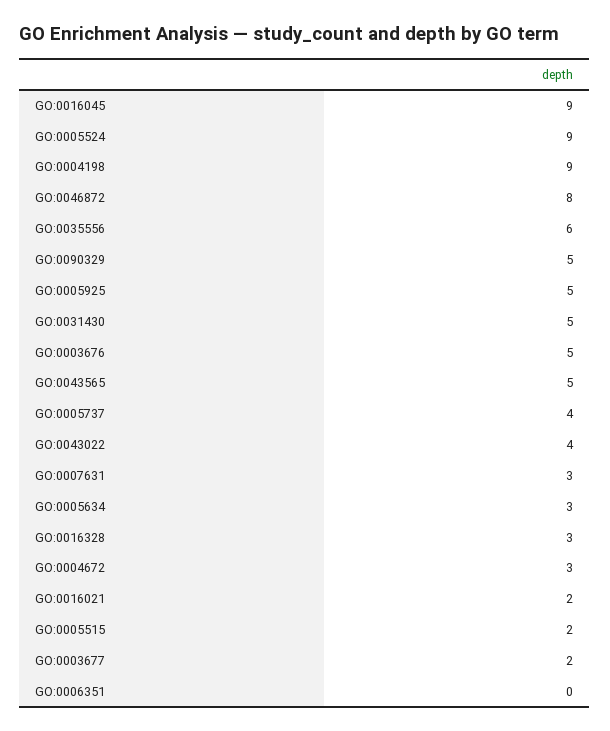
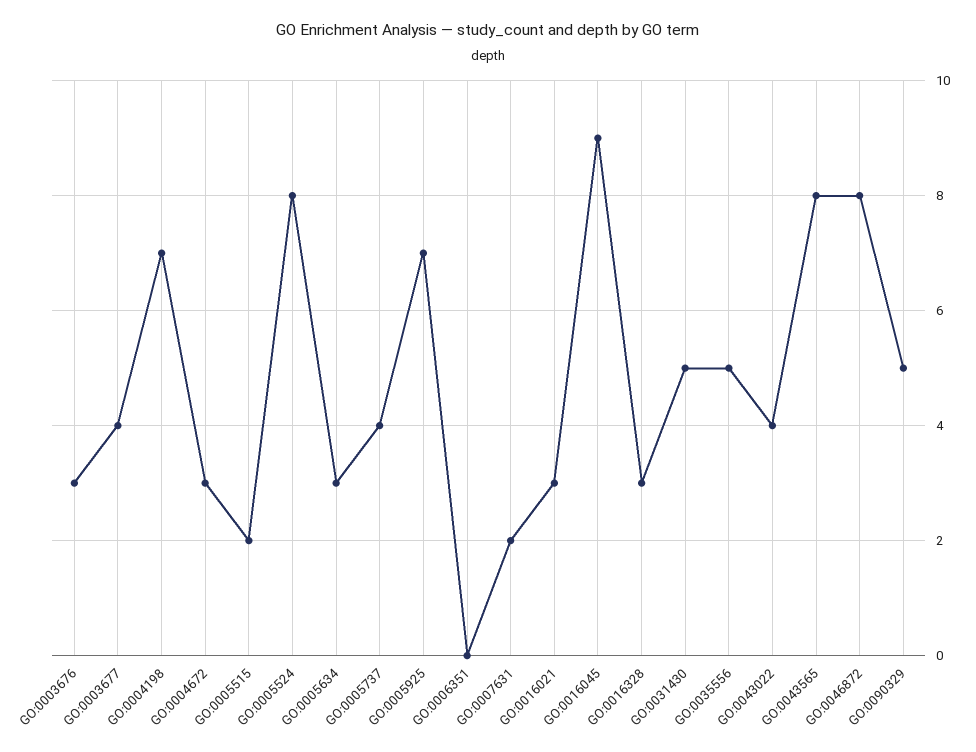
  {
    "GO:0016045": 9,
-   "GO:0005524": 9,
+   "GO:0005524": 8,
-   "GO:0004198": 9,
+   "GO:0004198": 7,
    "GO:0046872": 8,
-   "GO:0035556": 6,
+   "GO:0035556": 5,
    "GO:0090329": 5,
-   "GO:0005925": 5,
+   "GO:0005925": 7,
    "GO:0031430": 5,
-   "GO:0003676": 5,
+   "GO:0003676": 3,
-   "GO:0043565": 5,
+   "GO:0043565": 8,
    "GO:0005737": 4,
    "GO:0043022": 4,
-   "GO:0007631": 3,
+   "GO:0007631": 2,
    "GO:0005634": 3,
    "GO:0016328": 3,
    "GO:0004672": 3,
-   "GO:0016021": 2,
+   "GO:0016021": 3,
    "GO:0005515": 2,
-   "GO:0003677": 2,
+   "GO:0003677": 4,
    "GO:0006351": 0
  }

